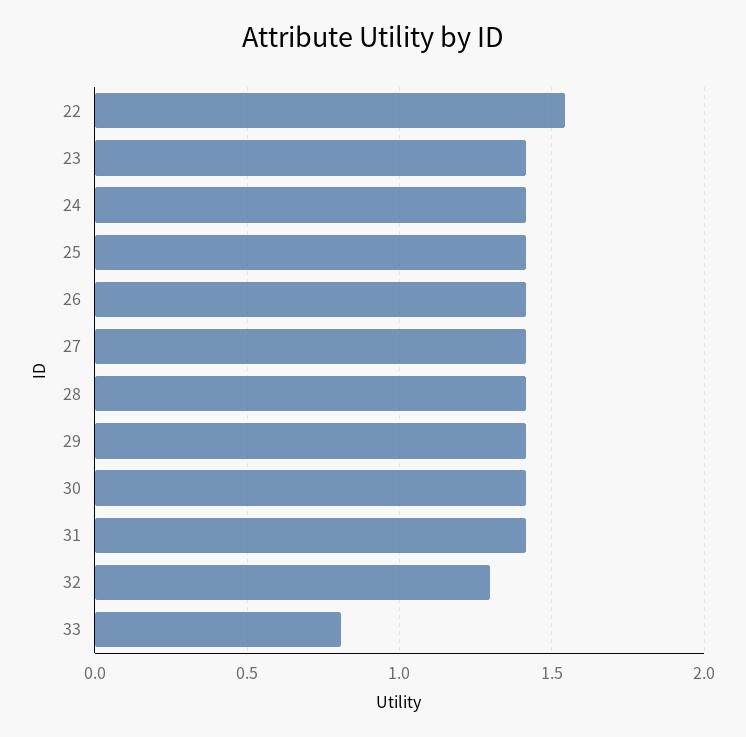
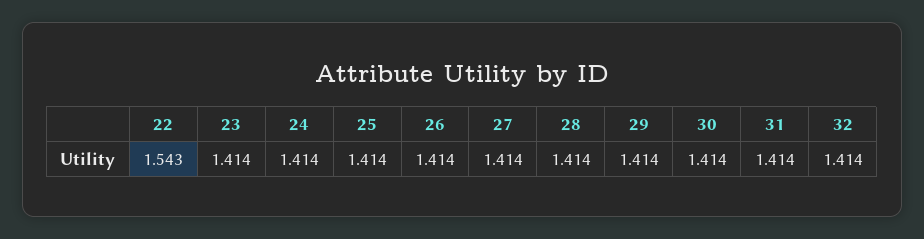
  {
    "22": 1.543,
    "23": 1.414,
    "24": 1.414,
    "25": 1.414,
    "26": 1.414,
    "27": 1.414,
    "28": 1.414,
    "29": 1.414,
    "30": 1.414,
    "31": 1.414,
-   "32": 1.3,
+   "32": 1.414
-   "33": 0.8
  }

